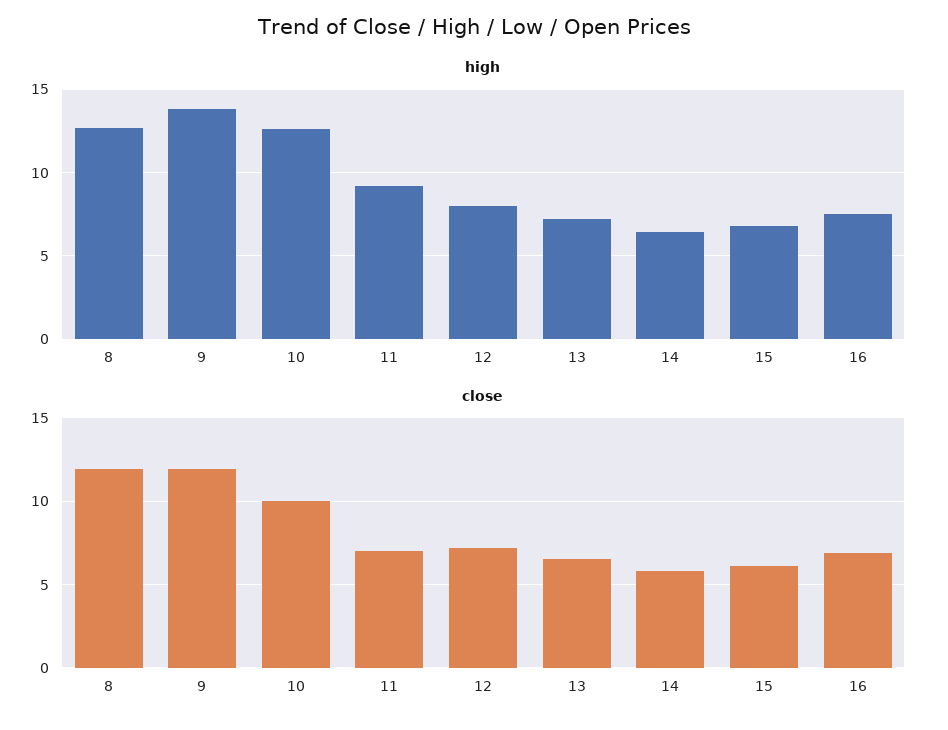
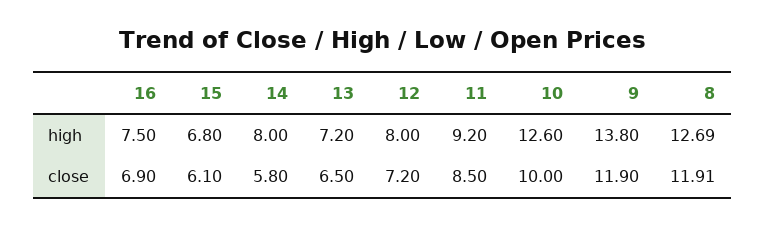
  {
    "high": {
      "8": 12.69,
      "9": 13.8,
      "10": 12.6,
      "11": 9.2,
      "12": 8,
      "13": 7.2,
-     "14": 6.5,
+     "14": 8,
      "15": 6.8,
      "16": 7.5
    },
    "close": {
      "8": 11.91,
      "9": 11.9,
      "10": 10,
-     "11": 7,
+     "11": 8.5,
      "12": 7.2,
      "13": 6.5,
      "14": 5.8,
      "15": 6.1,
      "16": 6.9
    }
  }

